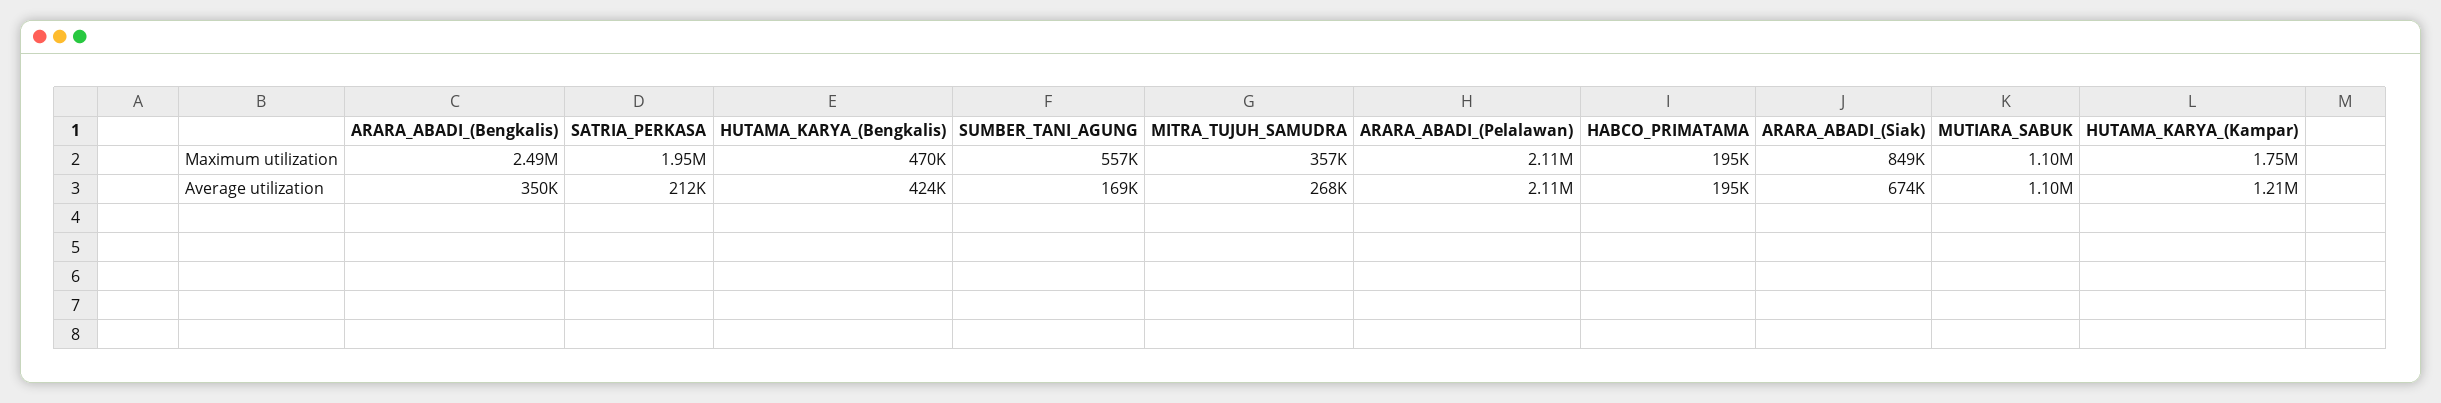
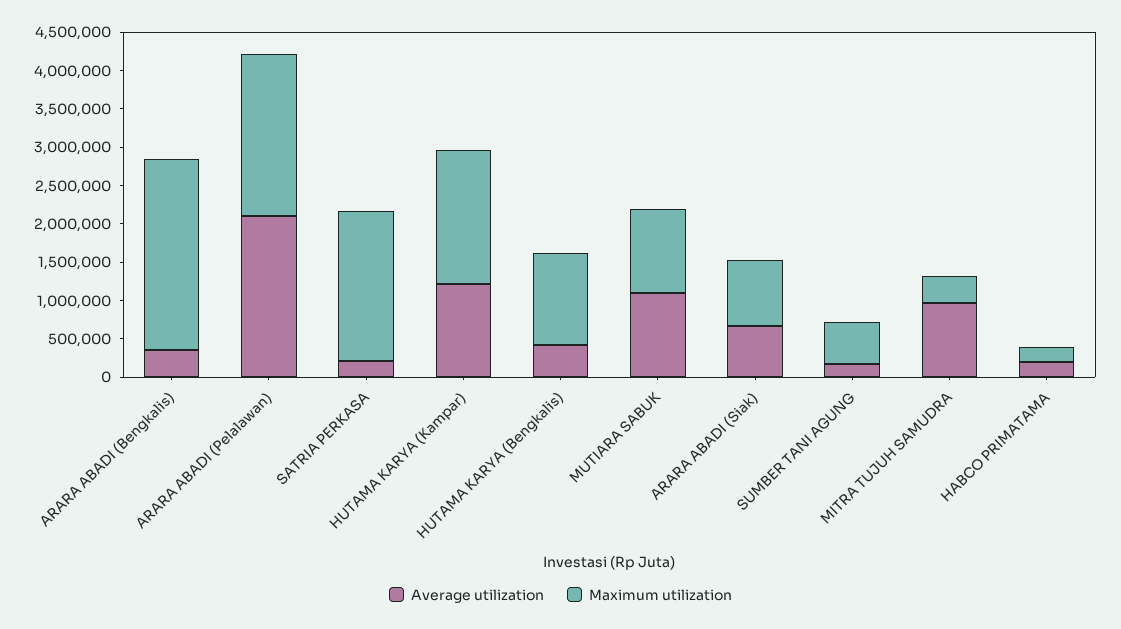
  {
    "Maximum utilization": {
      "ARARA_ABADI_(Bengkalis)": 2490000,
      "SATRIA_PERKASA": 1950000,
-     "HUTAMA_KARYA_(Bengkalis)": 470000,
+     "HUTAMA_KARYA_(Bengkalis)": 1250000,
      "SUMBER_TANI_AGUNG": 557000,
      "MITRA_TUJUH_SAMUDRA": 357000,
      "ARARA_ABADI_(Pelalawan)": 2110000,
      "HABCO_PRIMATAMA": 195000,
      "ARARA_ABADI_(Siak)": 849000,
      "MUTIARA_SABUK": 1100000,
      "HUTAMA_KARYA_(Kampar)": 1750000
    },
    "Average utilization": {
      "ARARA_ABADI_(Bengkalis)": 350000,
      "SATRIA_PERKASA": 212000,
      "HUTAMA_KARYA_(Bengkalis)": 424000,
      "SUMBER_TANI_AGUNG": 169000,
-     "MITRA_TUJUH_SAMUDRA": 268000,
+     "MITRA_TUJUH_SAMUDRA": 1000000,
      "ARARA_ABADI_(Pelalawan)": 2110000,
      "HABCO_PRIMATAMA": 195000,
      "ARARA_ABADI_(Siak)": 674000,
      "MUTIARA_SABUK": 1100000,
      "HUTAMA_KARYA_(Kampar)": 1210000
    }
  }

